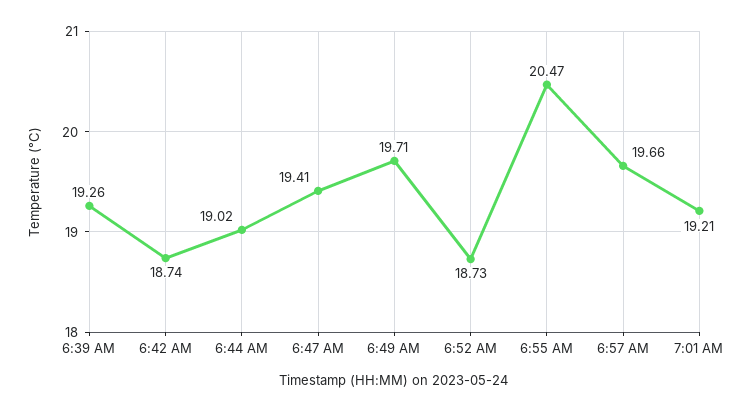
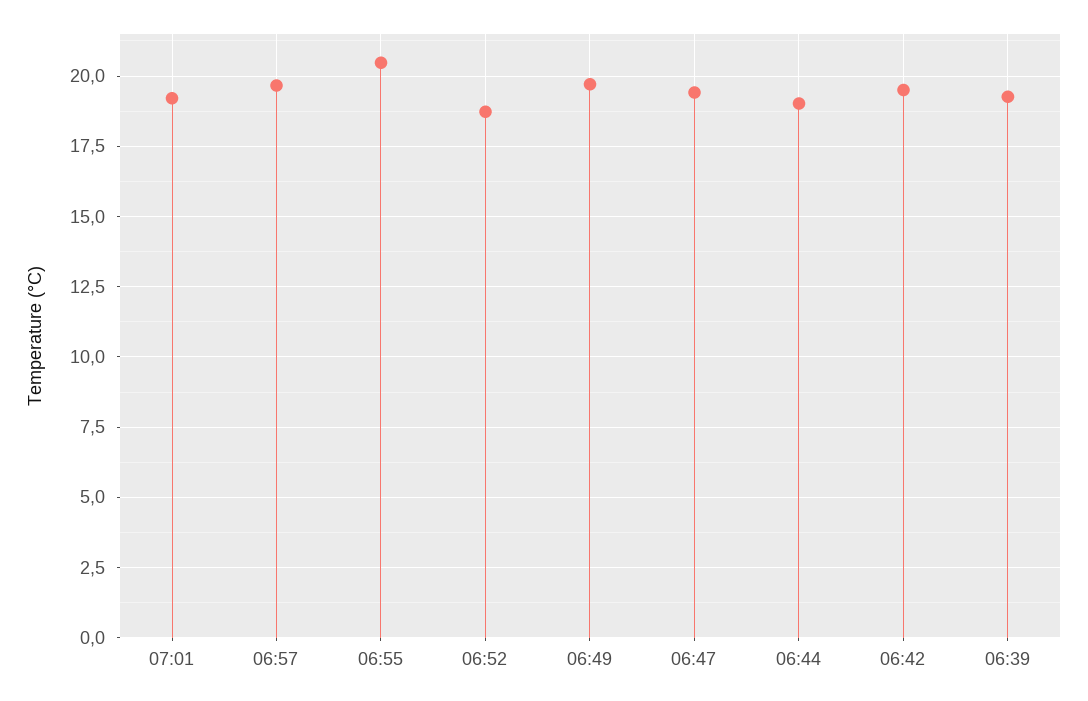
  {
    "6:39 AM": 19.26,
-   "6:42 AM": 18.74,
+   "6:42 AM": 19.5,
    "6:44 AM": 19.02,
    "6:47 AM": 19.41,
    "6:49 AM": 19.71,
    "6:52 AM": 18.73,
    "6:55 AM": 20.47,
    "6:57 AM": 19.66,
    "7:01 AM": 19.21
  }

